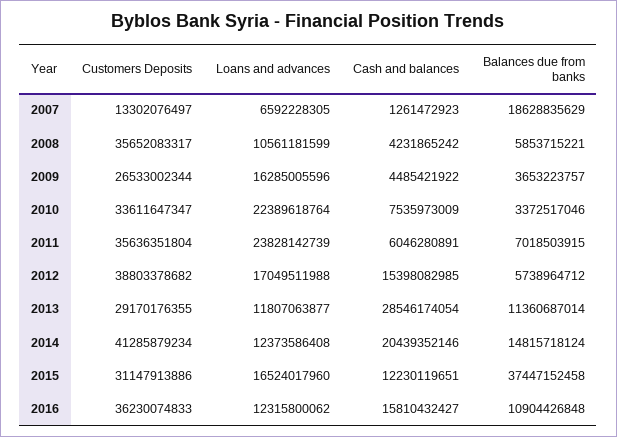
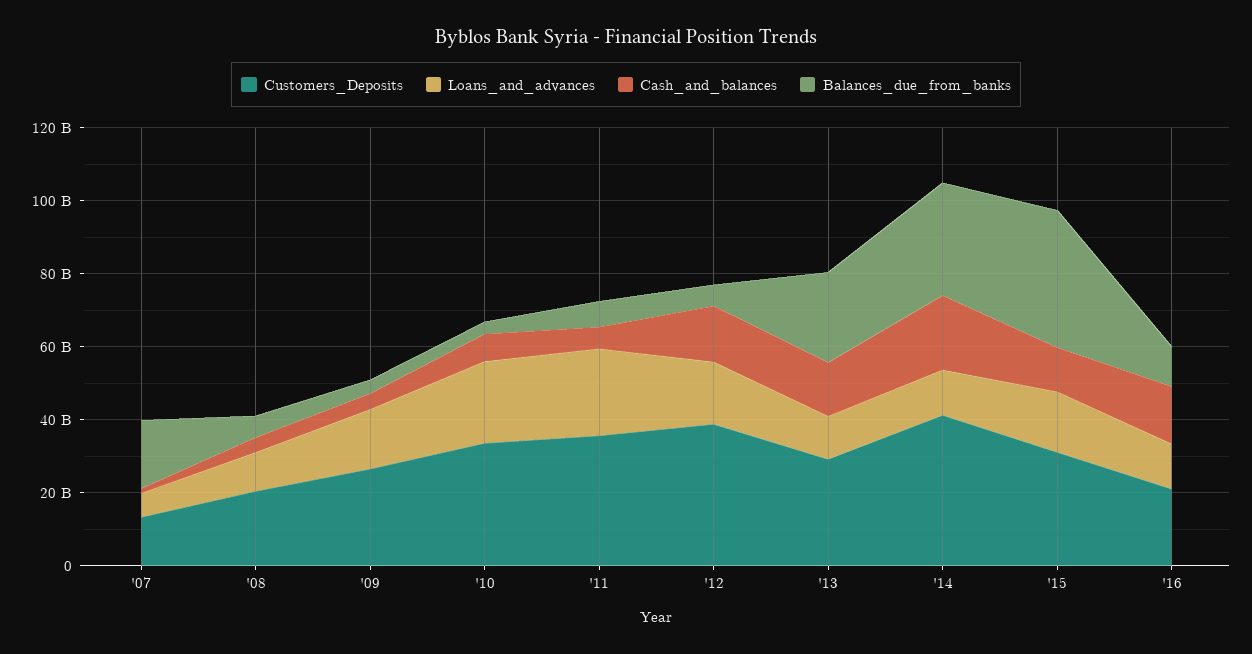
  {
    "Customers Deposits": {
      "2007": 13302076497,
-     "2008": 35652083317,
+     "2008": 20000000000,
      "2009": 26533002344,
      "2010": 33611647347,
      "2011": 35636351804,
      "2012": 38803378682,
      "2013": 29170176355,
      "2014": 41285879234,
      "2015": 31147913886,
-     "2016": 36230074833
+     "2016": 20000000000
    },
    "Loans and advances": {
      "2007": 6592228305,
      "2008": 10561181599,
      "2009": 16285005596,
      "2010": 22389618764,
      "2011": 23828142739,
      "2012": 17049511988,
      "2013": 11807063877,
      "2014": 12373586408,
      "2015": 16524017960,
      "2016": 12315800062
    },
    "Cash and balances": {
      "2007": 1261472923,
      "2008": 4231865242,
      "2009": 4485421922,
      "2010": 7535973009,
      "2011": 6046280891,
      "2012": 15398082985,
-     "2013": 28546174054,
+     "2013": 15000000000,
      "2014": 20439352146,
      "2015": 12230119651,
      "2016": 15810432427
    },
    "Balances due from banks": {
      "2007": 18628835629,
      "2008": 5853715221,
      "2009": 3653223757,
      "2010": 3372517046,
      "2011": 7018503915,
      "2012": 5738964712,
-     "2013": 11360687014,
+     "2013": 25000000000,
-     "2014": 14815718124,
+     "2014": 30000000000,
      "2015": 37447152458,
      "2016": 10904426848
    }
  }

